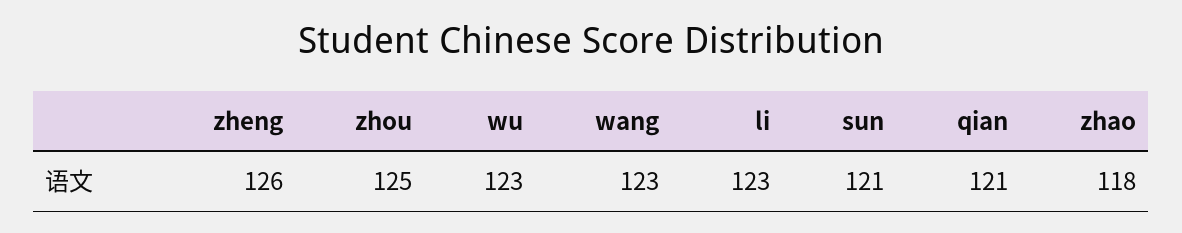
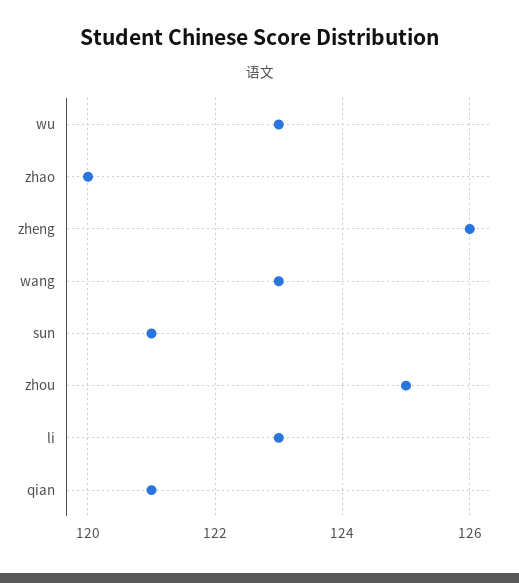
  {
    "zheng": 126,
    "zhou": 125,
    "wu": 123,
    "wang": 123,
    "li": 123,
    "sun": 121,
    "qian": 121,
-   "zhao": 118
+   "zhao": 120
  }

